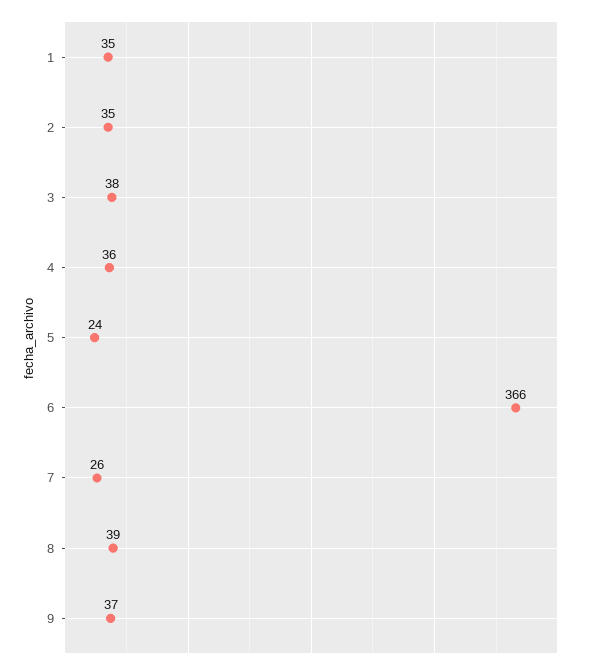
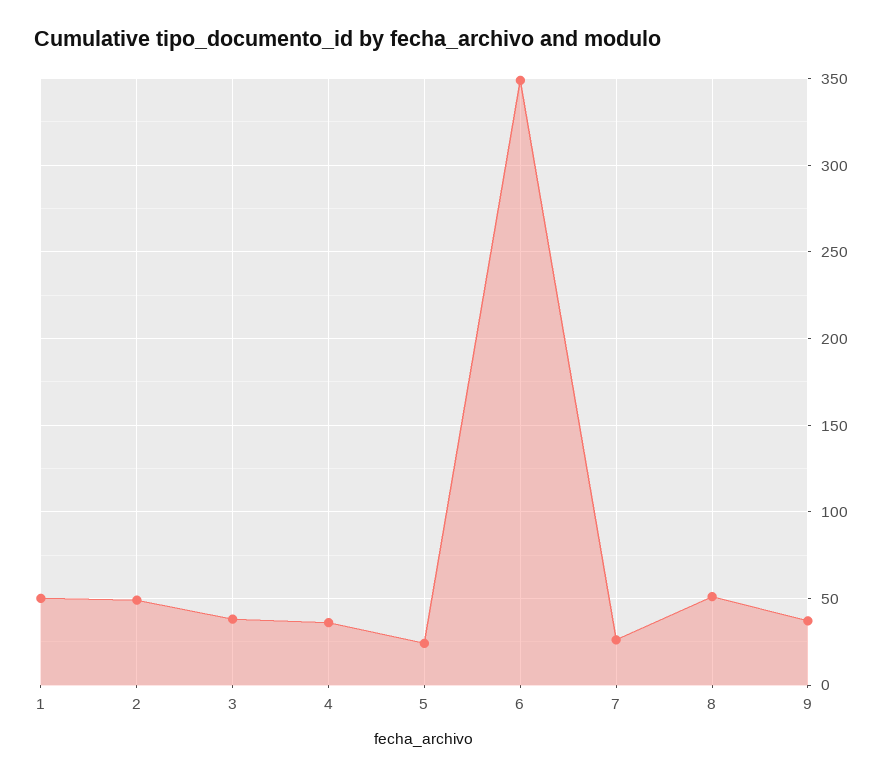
  {
-   "1": 35,
+   "1": 50,
-   "2": 35,
+   "2": 50,
    "3": 38,
    "4": 36,
    "5": 24,
-   "6": 366,
+   "6": 350,
    "7": 26,
-   "8": 39,
+   "8": 50,
    "9": 37
  }

